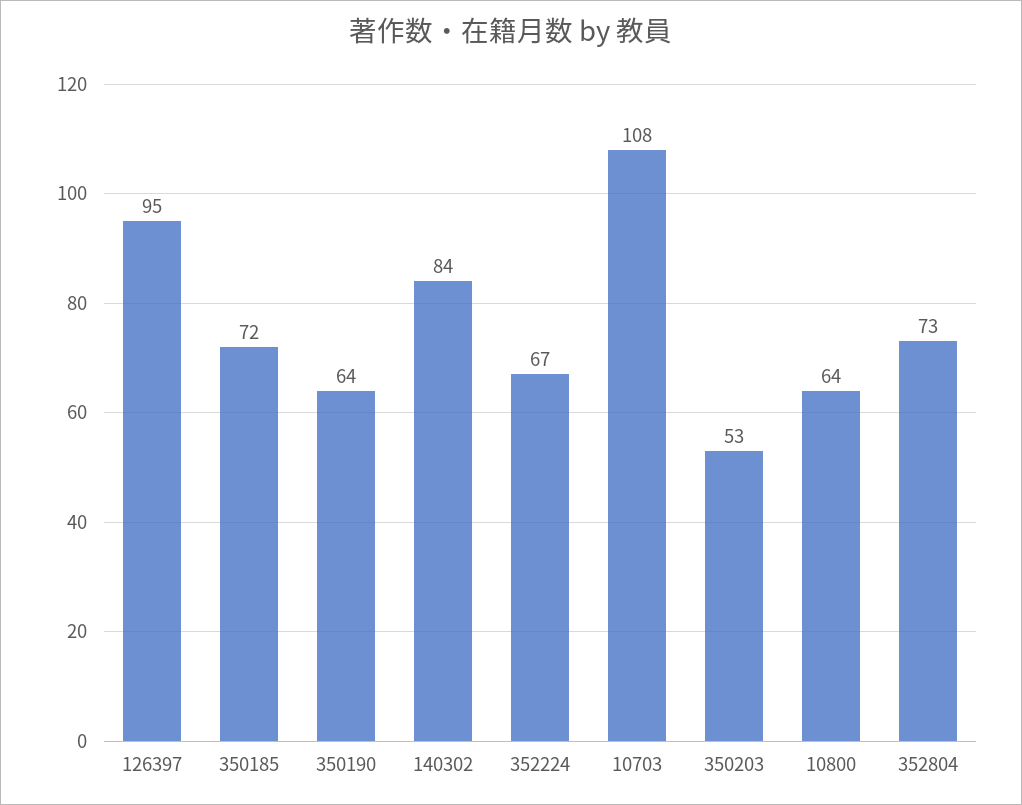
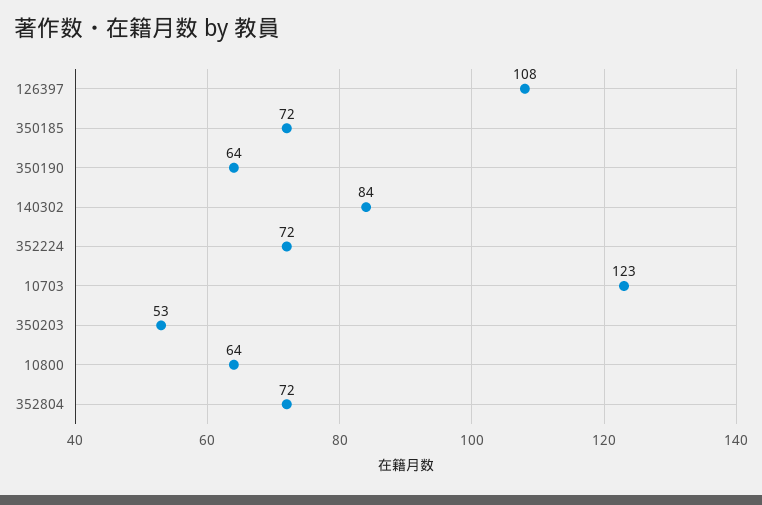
  {
-   "126397": 95,
+   "126397": 108,
    "350185": 72,
    "350190": 64,
    "140302": 84,
-   "352224": 67,
+   "352224": 72,
-   "10703": 108,
+   "10703": 123,
    "350203": 53,
    "10800": 64,
-   "352804": 73
+   "352804": 72
  }

